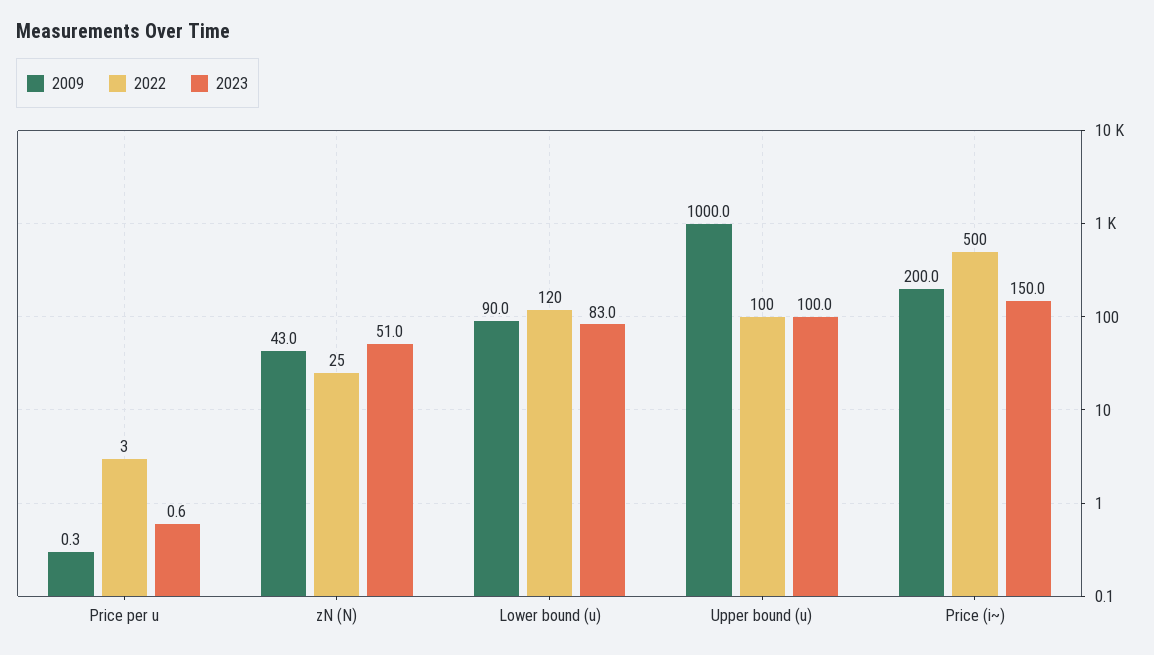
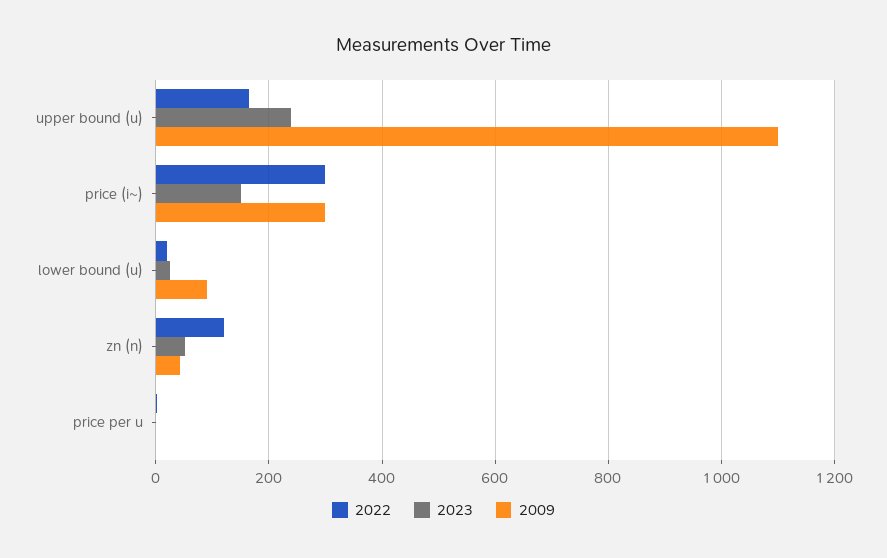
  {
    "2009": {
      "Price per u": 0.3,
      "zN (N)": 43,
      "Lower bound (u)": 90,
-     "Upper bound (u)": 1000,
+     "Upper bound (u)": 1100,
-     "Price (i~)": 200
+     "Price (i~)": 300
    },
    "2022": {
      "Price per u": 3,
-     "zN (N)": 25,
+     "zN (N)": 120,
-     "Lower bound (u)": 120,
+     "Lower bound (u)": 20,
-     "Upper bound (u)": 100,
+     "Upper bound (u)": 160,
-     "Price (i~)": 500
+     "Price (i~)": 300
    },
    "2023": {
      "Price per u": 0.6,
      "zN (N)": 51,
-     "Lower bound (u)": 83,
+     "Lower bound (u)": 20,
-     "Upper bound (u)": 100,
+     "Upper bound (u)": 240,
      "Price (i~)": 150
    }
  }

